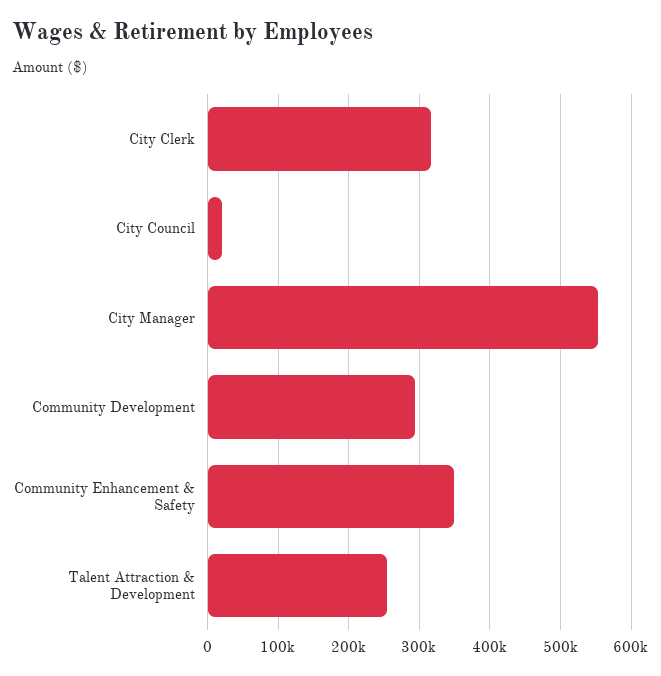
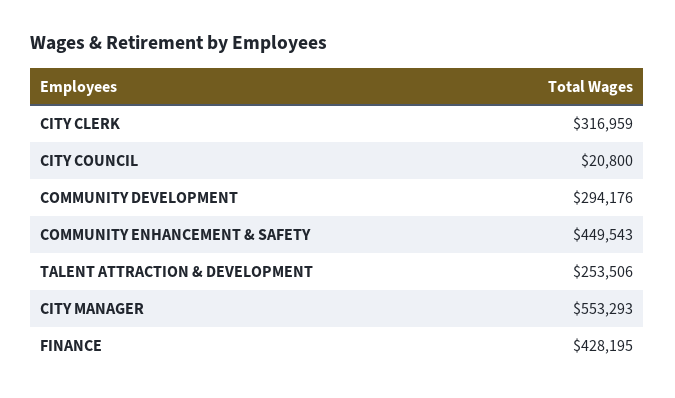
  {
    "City Clerk": 316959,
    "City Council": 20800,
    "City Manager": 553293,
    "Community Development": 294176,
-   "Community Enhancement & Safety": 350000,
+   "Community Enhancement & Safety": 449543,
-   "Talent Attraction & Development": 253506
+   "Talent Attraction & Development": 253506,
+   "FINANCE": 428195
  }

